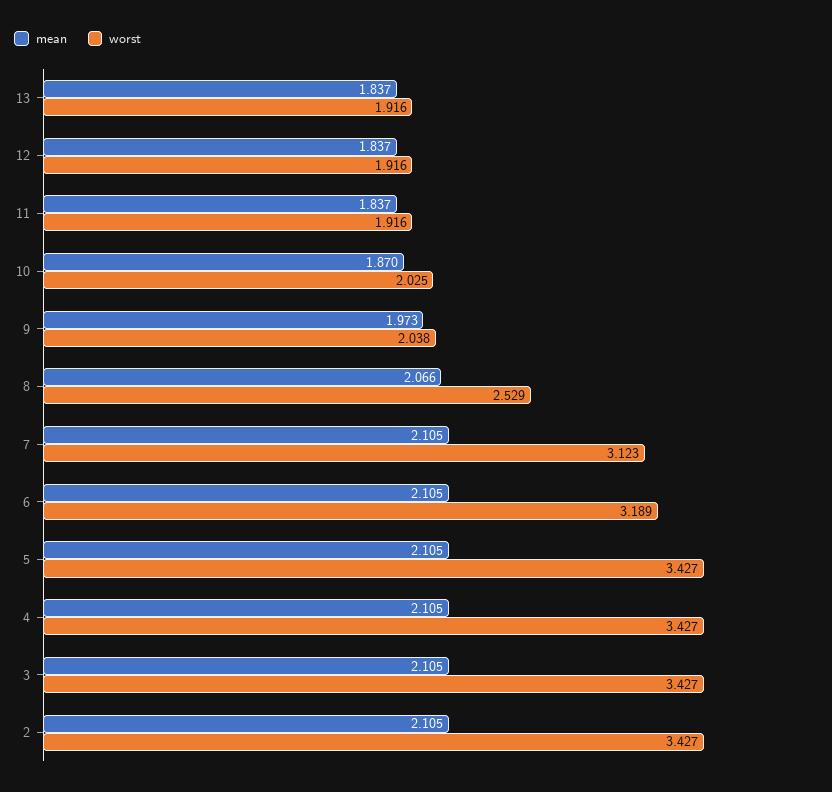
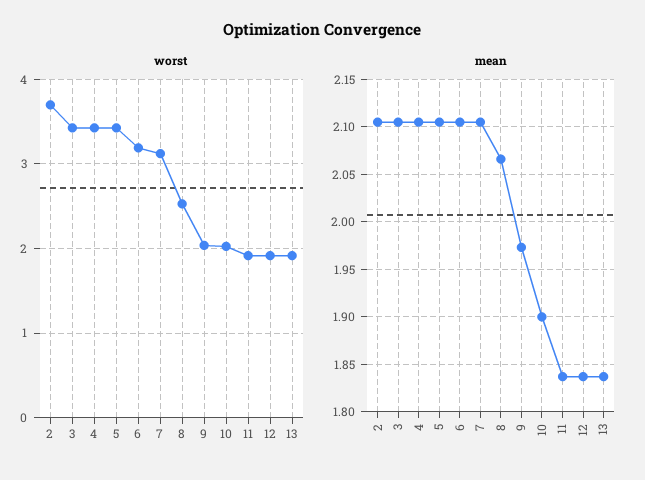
  {
    "mean": {
      "13": 1.837,
      "12": 1.837,
      "11": 1.837,
-     "10": 1.87,
+     "10": 1.9,
      "9": 1.973,
      "8": 2.066,
      "7": 2.105,
      "6": 2.105,
      "5": 2.105,
      "4": 2.105,
      "3": 2.105,
      "2": 2.105
    },
    "worst": {
      "13": 1.916,
      "12": 1.916,
      "11": 1.916,
      "10": 2.025,
      "9": 2.038,
      "8": 2.529,
      "7": 3.123,
      "6": 3.189,
      "5": 3.427,
      "4": 3.427,
      "3": 3.427,
-     "2": 3.427
+     "2": 3.7
    }
  }

